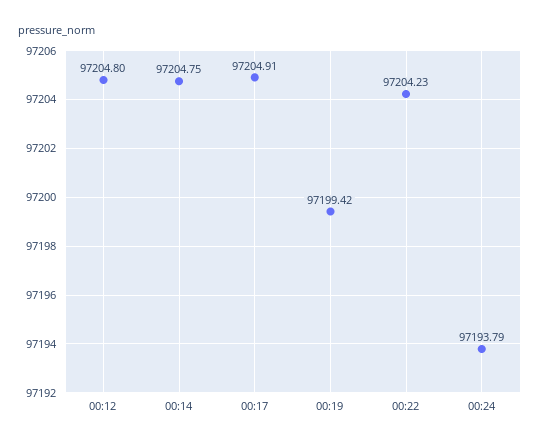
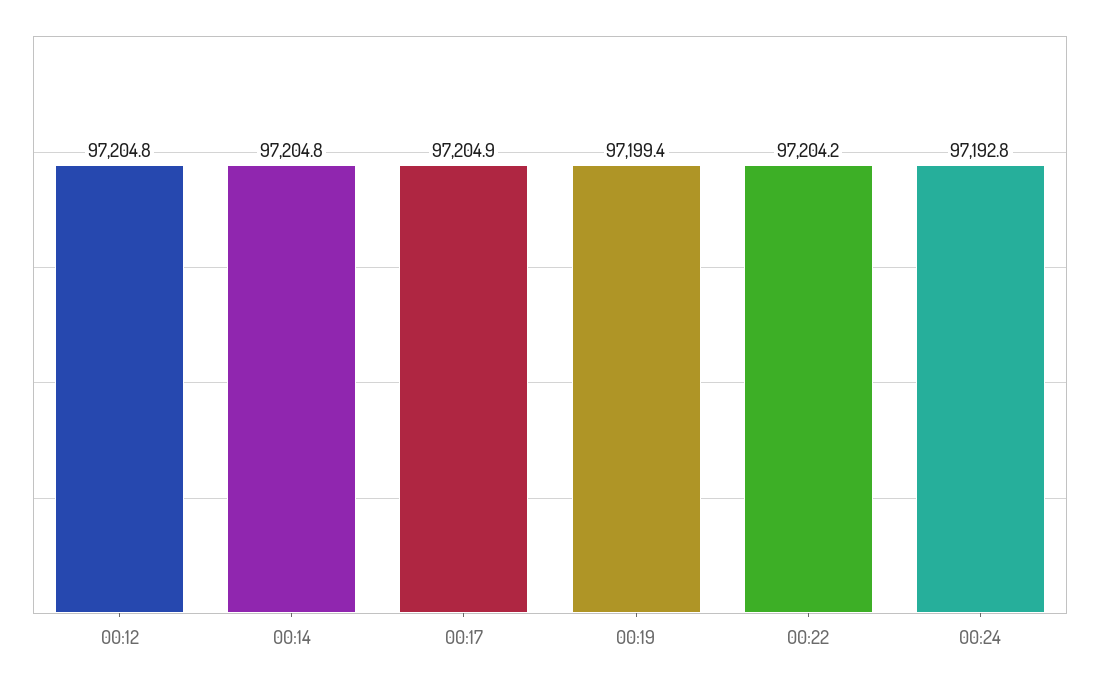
  {
    "00:12": 97204.8,
    "00:14": 97204.75,
    "00:17": 97204.91,
    "00:19": 97199.42,
    "00:22": 97204.23,
-   "00:24": 97193.79
+   "00:24": 97192.8
  }

